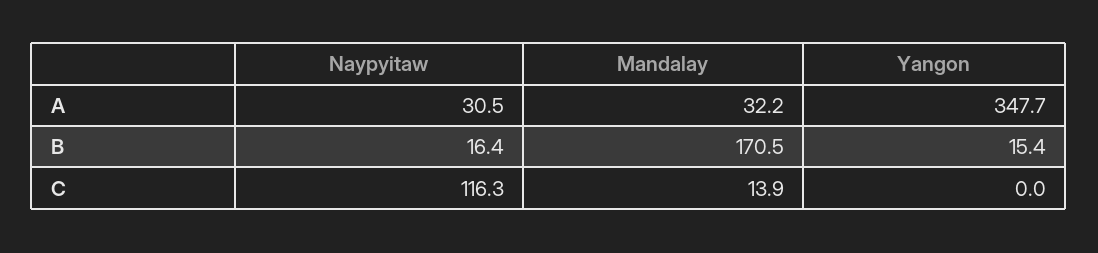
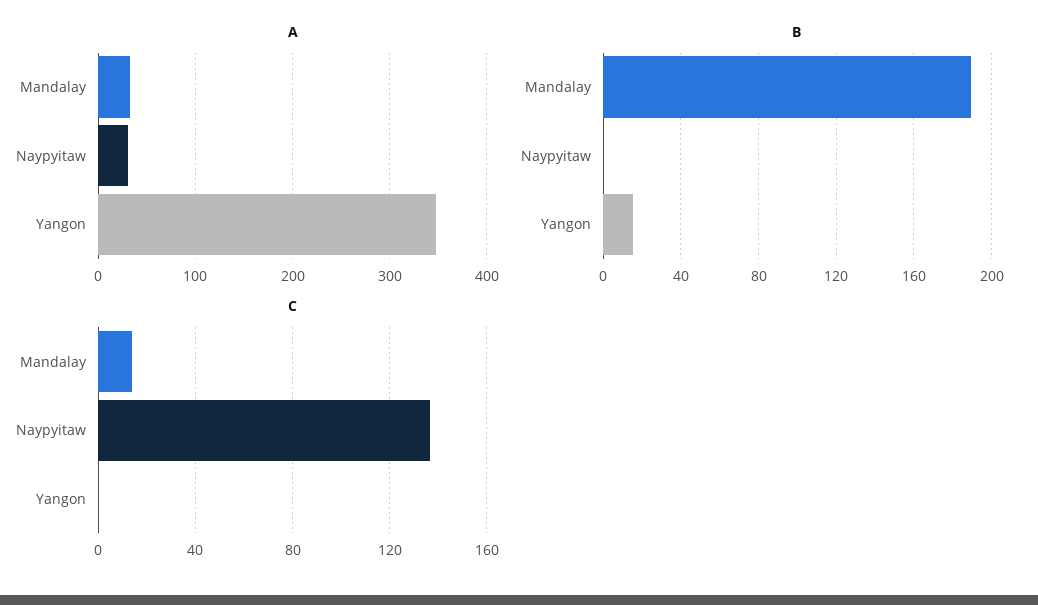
  {
    "A": {
      "Naypyitaw": 30.5,
      "Mandalay": 32.2,
      "Yangon": 347.7
    },
    "B": {
-     "Naypyitaw": 16.4,
+     "Naypyitaw": 0,
-     "Mandalay": 170.5,
+     "Mandalay": 190,
      "Yangon": 15.4
    },
    "C": {
-     "Naypyitaw": 116.3,
+     "Naypyitaw": 135,
      "Mandalay": 13.9,
      "Yangon": 0
    }
  }

